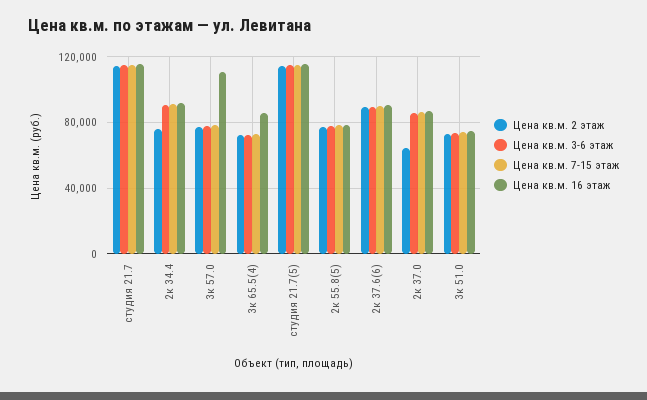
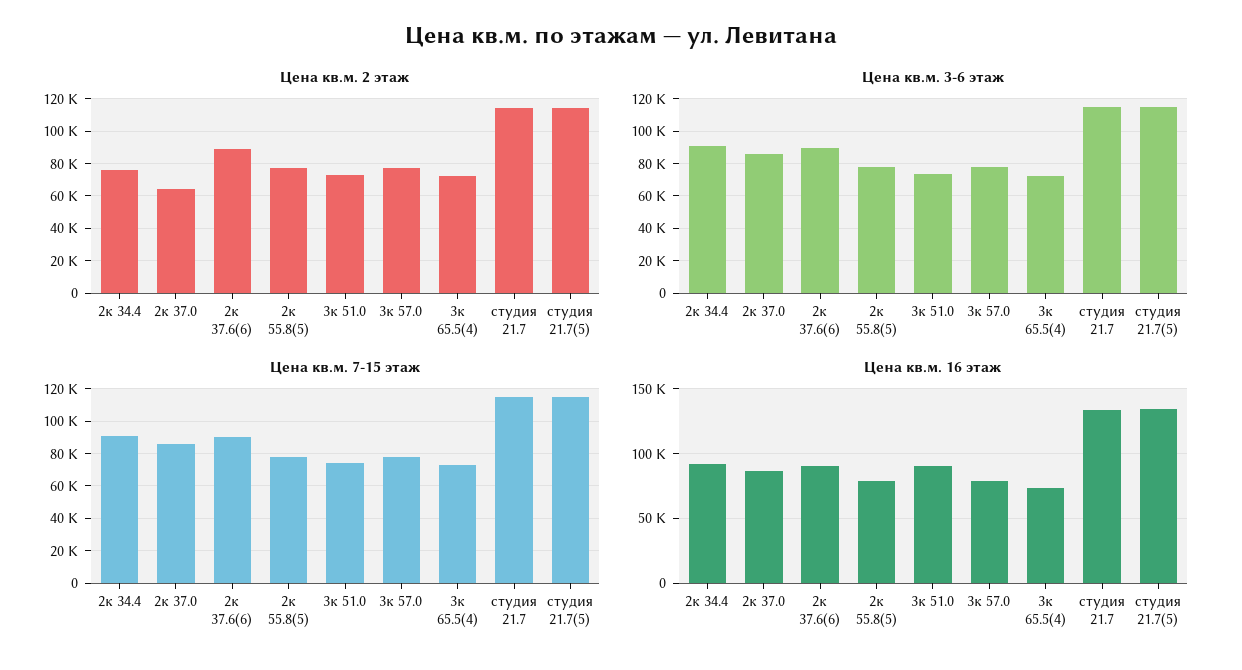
  {
    "Цена кв.м. 2 этаж": {
      "студия 21.7": 115000,
      "2к 34.4": 75000,
      "3к 57.0": 75000,
      "3к 65.5(4)": 70000,
      "студия 21.7(5)": 115000,
      "2к 55.8(5)": 75000,
      "2к 37.6(6)": 90000,
      "2к 37.0": 65000,
      "3к 51.0": 75000
    },
    "Цена кв.м. 3-6 этаж": {
      "студия 21.7": 115000,
      "2к 34.4": 90000,
      "3к 57.0": 80000,
      "3к 65.5(4)": 75000,
      "студия 21.7(5)": 115000,
      "2к 55.8(5)": 80000,
      "2к 37.6(6)": 90000,
      "2к 37.0": 85000,
      "3к 51.0": 75000
    },
    "Цена кв.м. 7-15 этаж": {
      "студия 21.7": 115000,
      "2к 34.4": 90000,
      "3к 57.0": 80000,
      "3к 65.5(4)": 75000,
      "студия 21.7(5)": 115000,
      "2к 55.8(5)": 80000,
      "2к 37.6(6)": 90000,
      "2к 37.0": 85000,
      "3к 51.0": 75000
    },
    "Цена кв.м. 16 этаж": {
-     "студия 21.7": 115000,
+     "студия 21.7": 135000,
      "2к 34.4": 90000,
-     "3к 57.0": 110000,
+     "3к 57.0": 80000,
-     "3к 65.5(4)": 85000,
+     "3к 65.5(4)": 75000,
-     "студия 21.7(5)": 115000,
+     "студия 21.7(5)": 135000,
      "2к 55.8(5)": 80000,
      "2к 37.6(6)": 90000,
      "2к 37.0": 85000,
-     "3к 51.0": 75000
+     "3к 51.0": 90000
    }
  }

